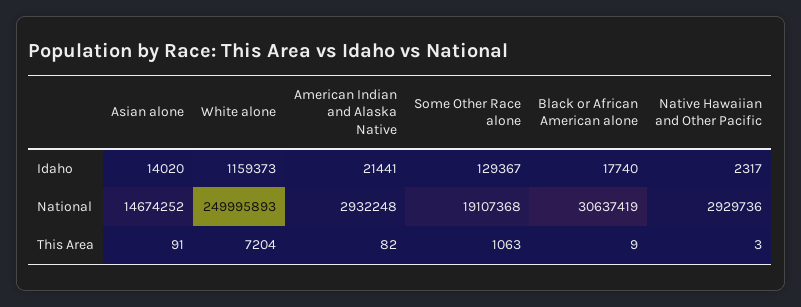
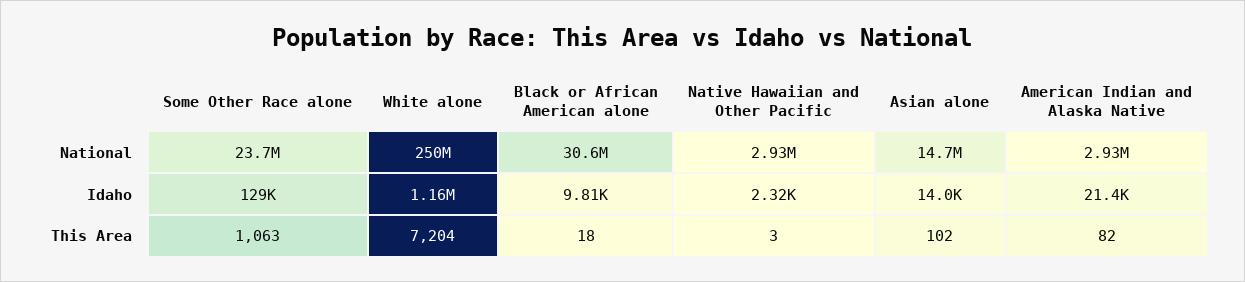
  {
    "Asian alone": {
      "Idaho": 14020,
      "National": 14674252,
-     "This Area": 91
+     "This Area": 102
    },
    "White alone": {
      "Idaho": 1159373,
      "National": 249995893,
      "This Area": 7204
    },
    "American Indian and Alaska Native": {
      "Idaho": 21441,
      "National": 2932248,
      "This Area": 82
    },
    "Some Other Race alone": {
      "Idaho": 129367,
-     "National": 19107368,
+     "National": 23700000,
      "This Area": 1063
    },
    "Black or African American alone": {
-     "Idaho": 17740,
+     "Idaho": 9810,
      "National": 30637419,
-     "This Area": 9
+     "This Area": 18
    },
    "Native Hawaiian and Other Pacific": {
      "Idaho": 2317,
      "National": 2929736,
      "This Area": 3
    }
  }

